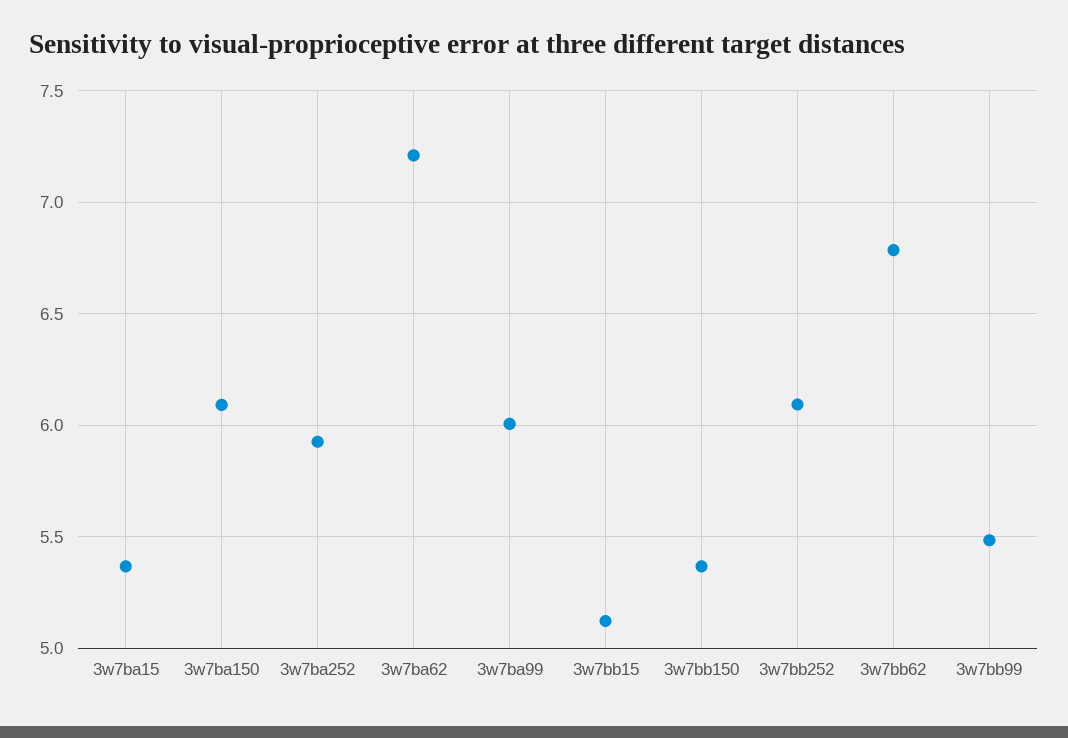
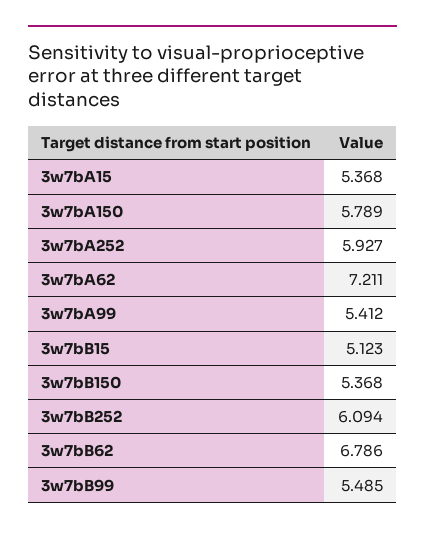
  {
    "3w7ba15": 5.368,
-   "3w7ba150": 6.1,
+   "3w7ba150": 5.789,
    "3w7ba252": 5.927,
    "3w7ba62": 7.211,
-   "3w7ba99": 6,
+   "3w7ba99": 5.412,
    "3w7bb15": 5.123,
    "3w7bb150": 5.368,
    "3w7bb252": 6.094,
    "3w7bb62": 6.786,
    "3w7bb99": 5.485
  }

